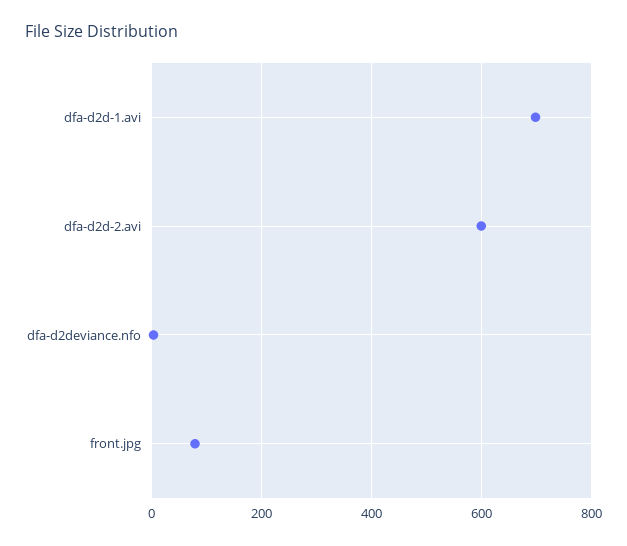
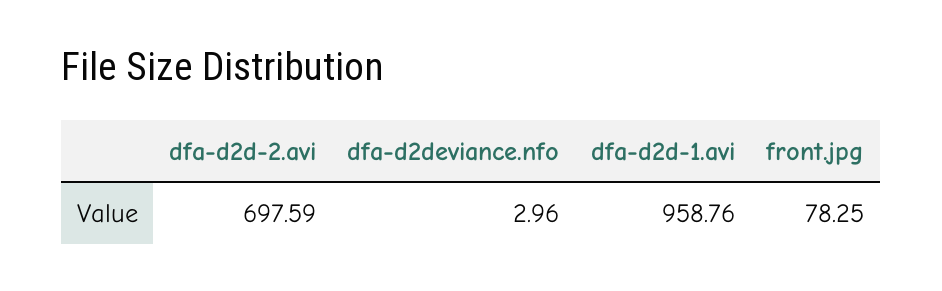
  {
-   "dfa-d2d-1.avi": 700,
+   "dfa-d2d-1.avi": 958.76,
-   "dfa-d2d-2.avi": 600,
+   "dfa-d2d-2.avi": 697.59,
    "dfa-d2deviance.nfo": 2.96,
    "front.jpg": 78.25
  }

